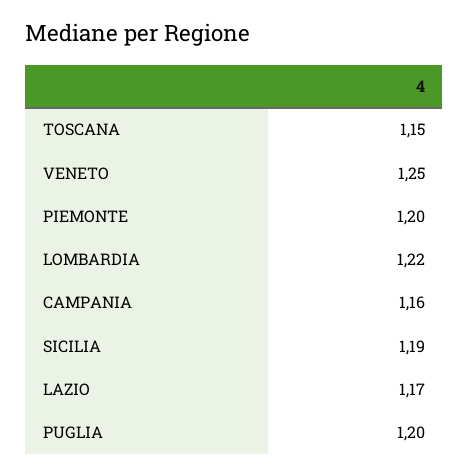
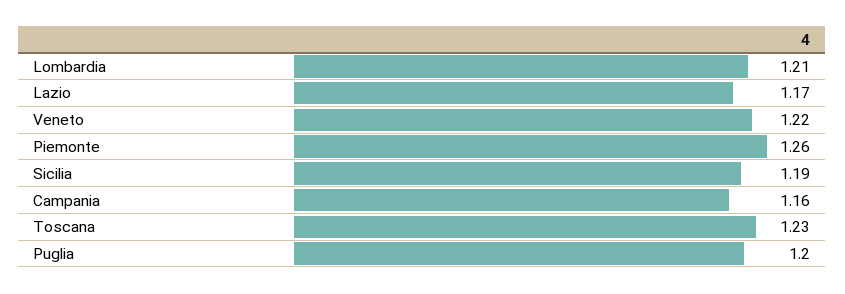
  {
-   "TOSCANA": 1.15,
+   "TOSCANA": 1.23,
-   "VENETO": 1.25,
+   "VENETO": 1.22,
-   "PIEMONTE": 1.2,
+   "PIEMONTE": 1.26,
-   "LOMBARDIA": 1.22,
+   "LOMBARDIA": 1.21,
    "CAMPANIA": 1.16,
    "SICILIA": 1.19,
    "LAZIO": 1.17,
    "PUGLIA": 1.2
  }

